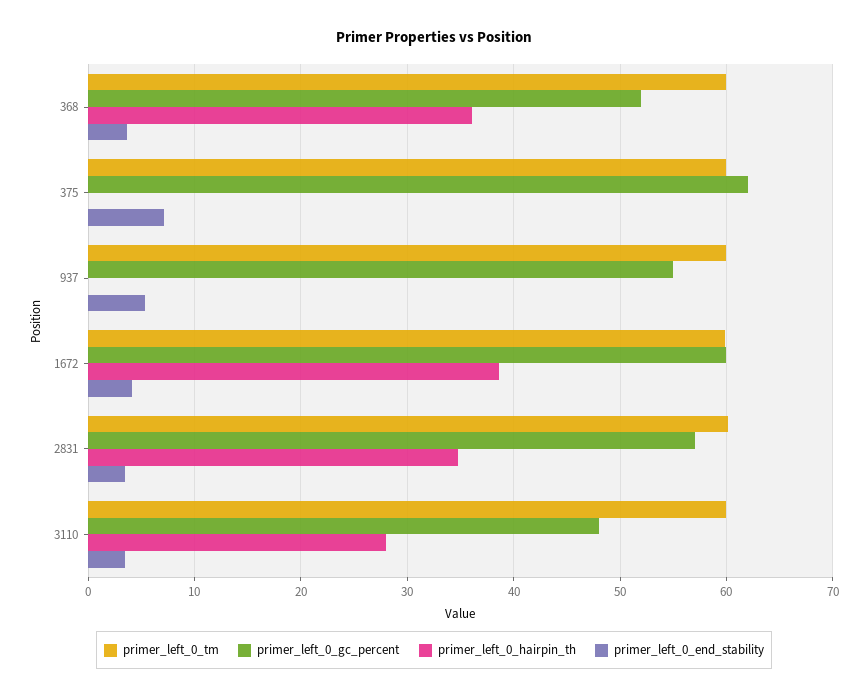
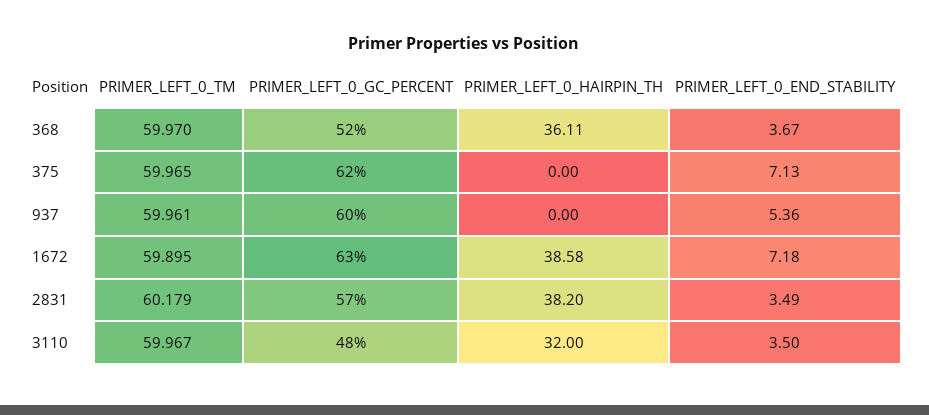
  {
    "primer_left_0_tm": {
      "368": 59.97,
      "375": 59.965,
      "937": 59.961,
      "1672": 59.895,
      "2831": 60.179,
      "3110": 59.967
    },
    "primer_left_0_gc_percent": {
      "368": 52,
      "375": 62,
-     "937": 55,
+     "937": 60,
-     "1672": 60,
+     "1672": 63,
      "2831": 57,
      "3110": 48
    },
    "primer_left_0_hairpin_th": {
      "368": 36.11,
      "375": 0,
      "937": 0,
      "1672": 38.58,
-     "2831": 35,
+     "2831": 38.2,
-     "3110": 28
+     "3110": 32
    },
    "primer_left_0_end_stability": {
      "368": 3.67,
      "375": 7.13,
      "937": 5.36,
-     "1672": 4,
+     "1672": 7.18,
      "2831": 3.49,
      "3110": 3.5
    }
  }

